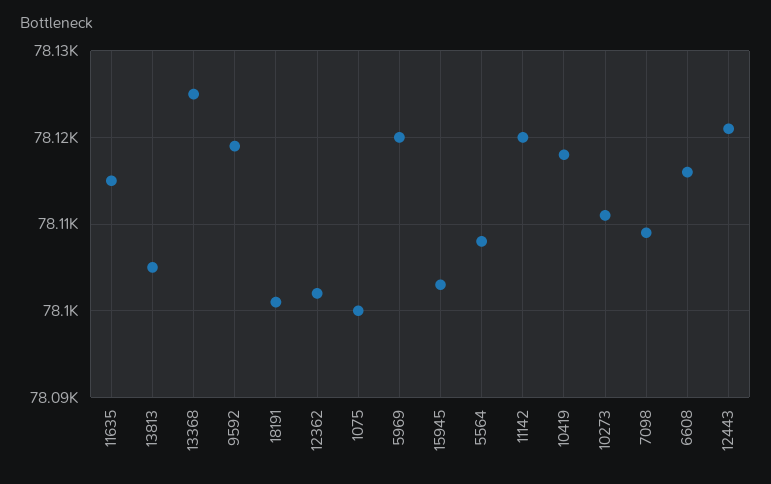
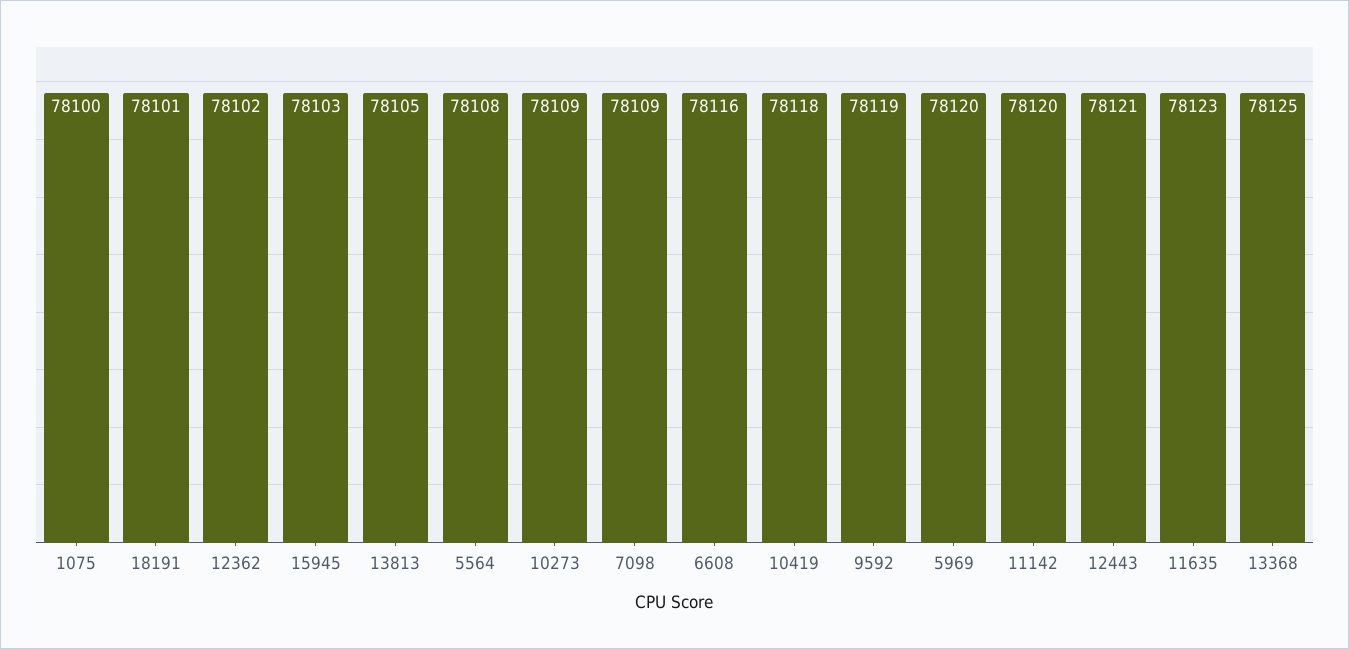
  {
-   "11635": 78115,
+   "11635": 78123,
    "13813": 78105,
    "13368": 78125,
    "9592": 78119,
    "18191": 78101,
    "12362": 78102,
    "1075": 78100,
    "5969": 78120,
    "15945": 78103,
    "5564": 78108,
    "11142": 78120,
    "10419": 78118,
-   "10273": 78111,
+   "10273": 78109,
    "7098": 78109,
    "6608": 78116,
    "12443": 78121
  }

